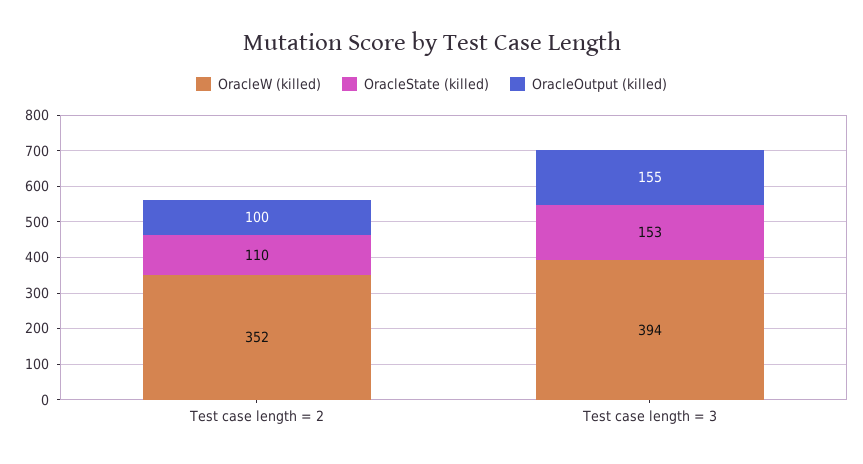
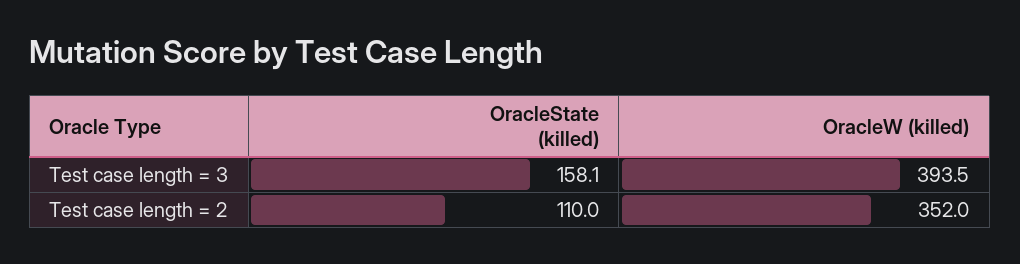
  {
    "OracleW (killed)": {
      "Test case length = 2": 352,
      "Test case length = 3": 393.5
    },
    "OracleState (killed)": {
      "Test case length = 2": 110,
-     "Test case length = 3": 153
+     "Test case length = 3": 158.1
-   },
+   }
-   "OracleOutput (killed)": {
-     "Test case length = 2": 100,
-     "Test case length = 3": 155
-   }
  }

